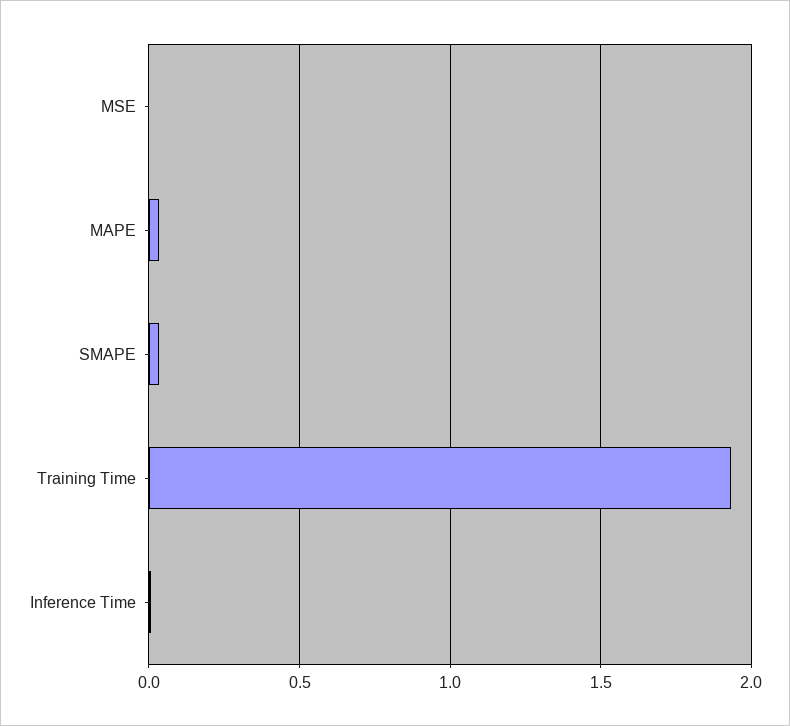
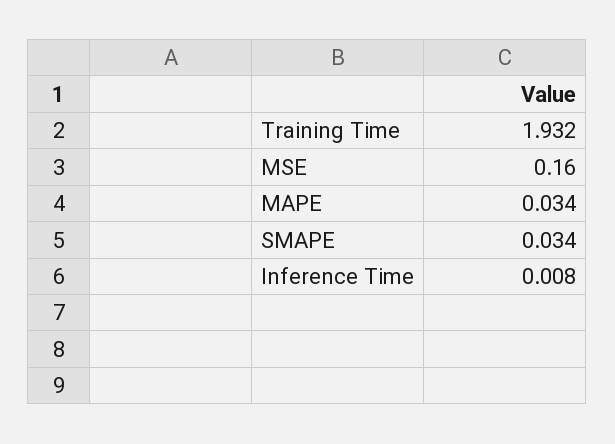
  {
-   "MSE": 0,
+   "MSE": 0.16,
    "MAPE": 0.034,
    "SMAPE": 0.034,
    "Training Time": 1.932,
    "Inference Time": 0.008
  }

